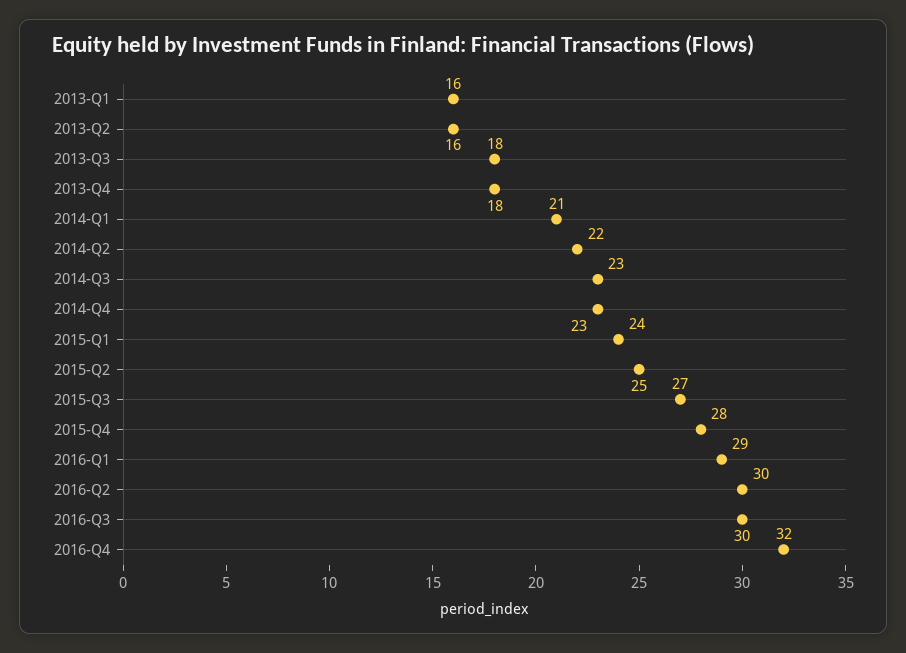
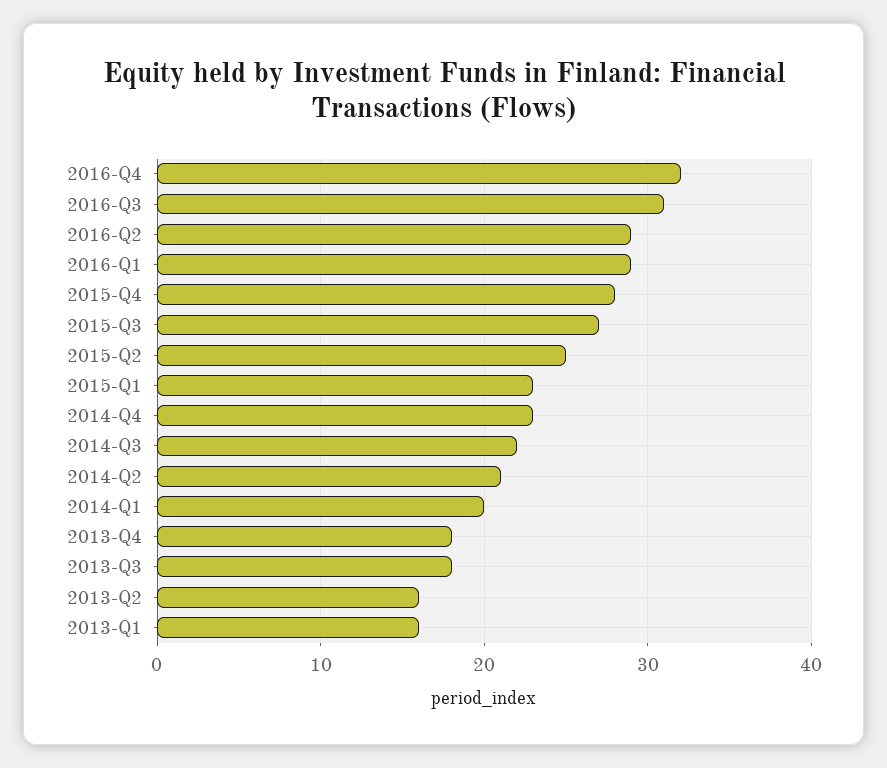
  {
    "2013-Q1": 16,
    "2013-Q2": 16,
    "2013-Q3": 18,
    "2013-Q4": 18,
-   "2014-Q1": 21,
+   "2014-Q1": 20,
-   "2014-Q2": 22,
+   "2014-Q2": 21,
-   "2014-Q3": 23,
+   "2014-Q3": 22,
    "2014-Q4": 23,
-   "2015-Q1": 24,
+   "2015-Q1": 23,
    "2015-Q2": 25,
    "2015-Q3": 27,
    "2015-Q4": 28,
    "2016-Q1": 29,
-   "2016-Q2": 30,
+   "2016-Q2": 29,
-   "2016-Q3": 30,
+   "2016-Q3": 31,
    "2016-Q4": 32
  }

